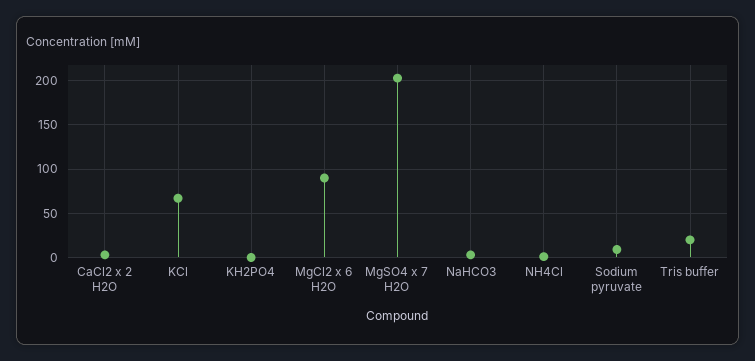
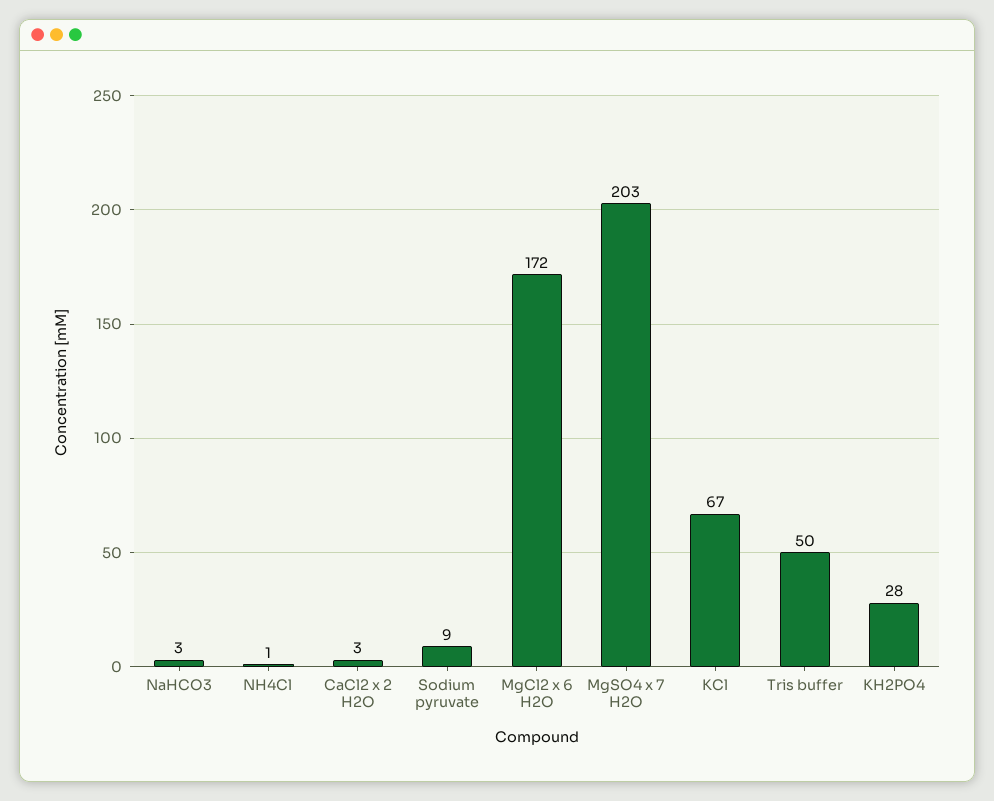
  {
    "CaCl2 x 2 H2O": 3,
    "KCl": 67,
-   "KH2PO4": 0,
+   "KH2PO4": 28,
-   "MgCl2 x 6 H2O": 90,
+   "MgCl2 x 6 H2O": 172,
    "MgSO4 x 7 H2O": 203,
    "NaHCO3": 3,
    "NH4Cl": 1,
    "Sodium pyruvate": 9,
-   "Tris buffer": 20
+   "Tris buffer": 50
  }

